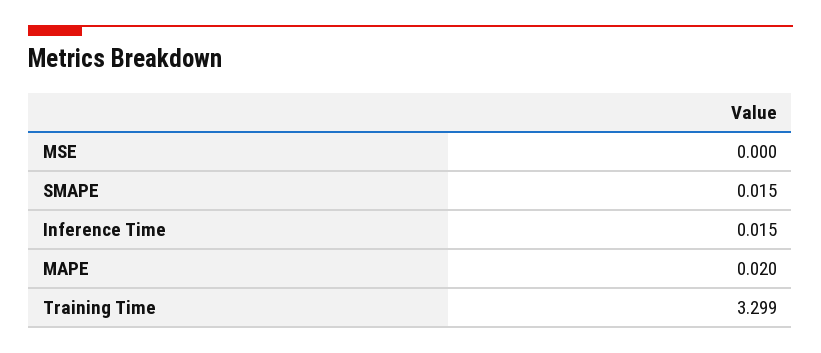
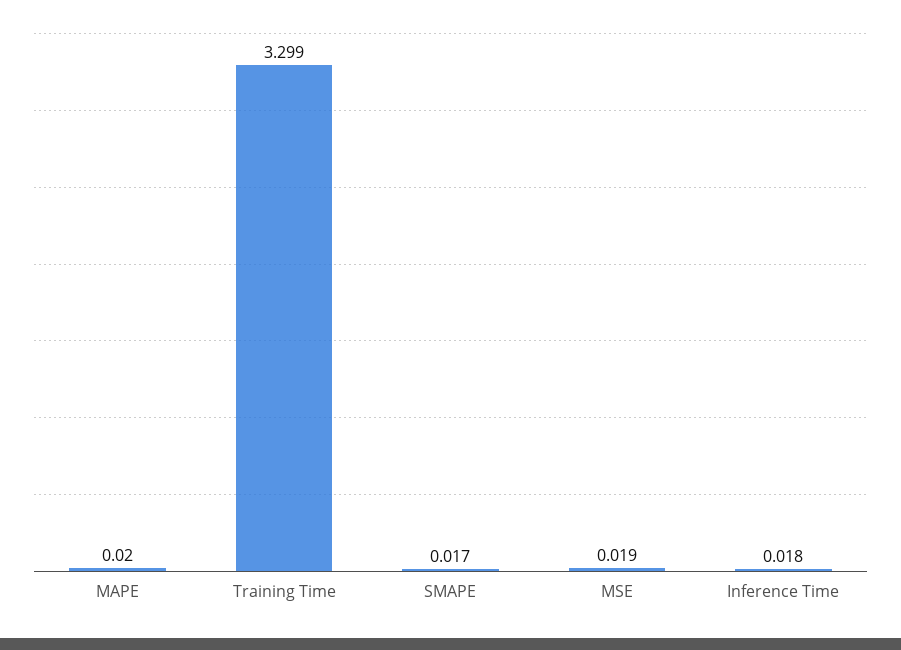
  {
-   "MSE": 0,
+   "MSE": 0.019,
-   "SMAPE": 0.015,
+   "SMAPE": 0.017,
-   "Inference Time": 0.015,
+   "Inference Time": 0.018,
    "MAPE": 0.02,
    "Training Time": 3.299
  }

